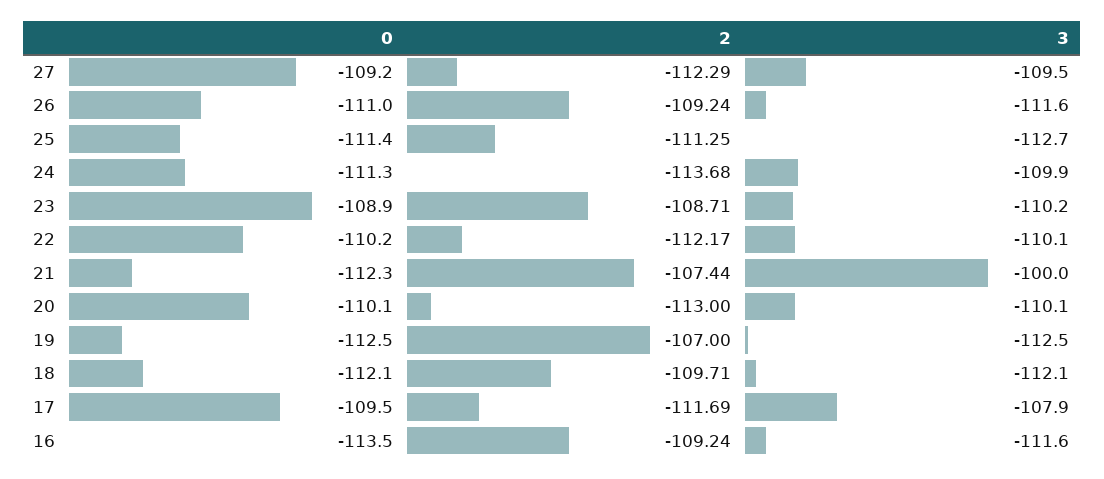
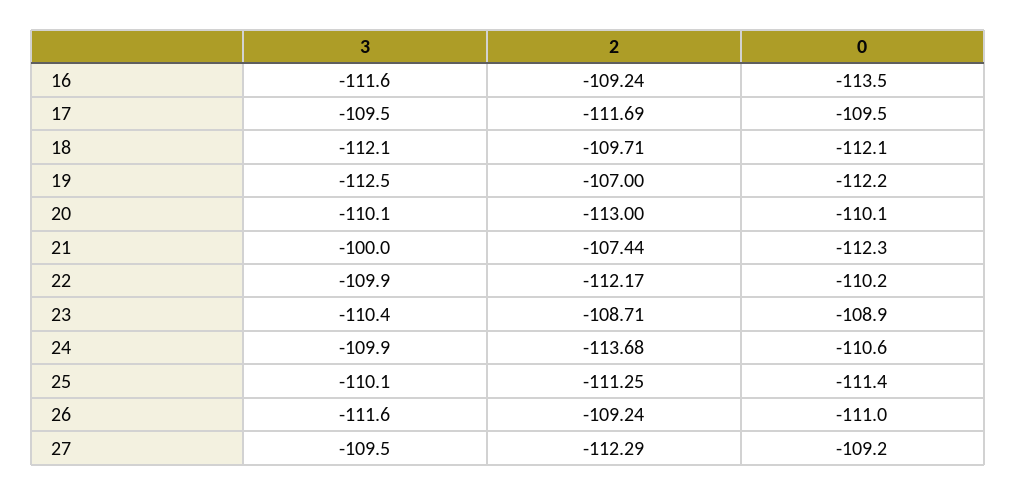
  {
    "0": {
      "27": -109.2,
      "26": -111,
      "25": -111.4,
-     "24": -111.3,
+     "24": -110.6,
      "23": -108.9,
      "22": -110.2,
      "21": -112.3,
      "20": -110.1,
-     "19": -112.5,
+     "19": -112.2,
      "18": -112.1,
      "17": -109.5,
      "16": -113.5
    },
    "2": {
      "27": -112.29,
      "26": -109.24,
      "25": -111.25,
      "24": -113.68,
      "23": -108.71,
      "22": -112.17,
      "21": -107.44,
      "20": -113,
      "19": -107,
      "18": -109.71,
      "17": -111.69,
      "16": -109.24
    },
    "3": {
      "27": -109.5,
      "26": -111.6,
-     "25": -112.7,
+     "25": -110.1,
      "24": -109.9,
-     "23": -110.2,
+     "23": -110.4,
-     "22": -110.1,
+     "22": -109.9,
      "21": -100,
      "20": -110.1,
      "19": -112.5,
      "18": -112.1,
-     "17": -107.9,
+     "17": -109.5,
      "16": -111.6
    }
  }

